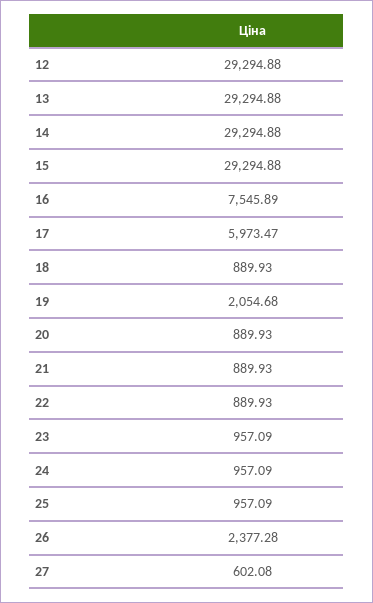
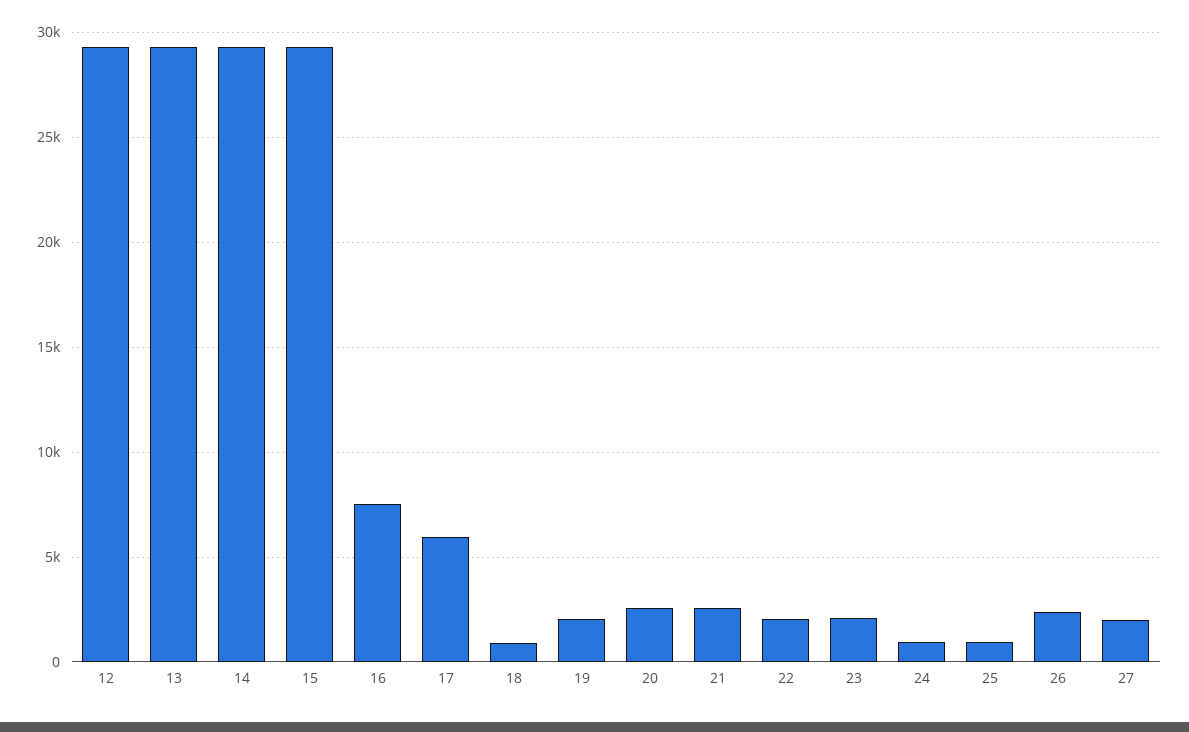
  {
    "12": 29294.88,
    "13": 29294.88,
    "14": 29294.88,
    "15": 29294.88,
    "16": 7545.89,
    "17": 5973.47,
    "18": 889.93,
    "19": 2054.68,
-   "20": 889.93,
+   "20": 2500,
-   "21": 889.93,
+   "21": 2500,
-   "22": 889.93,
+   "22": 2000,
-   "23": 957.09,
+   "23": 2000,
    "24": 957.09,
    "25": 957.09,
    "26": 2377.28,
-   "27": 602.08
+   "27": 2000
  }

